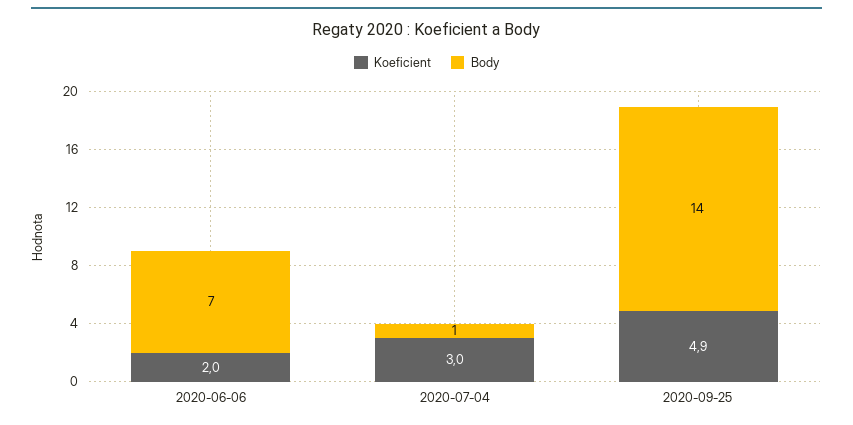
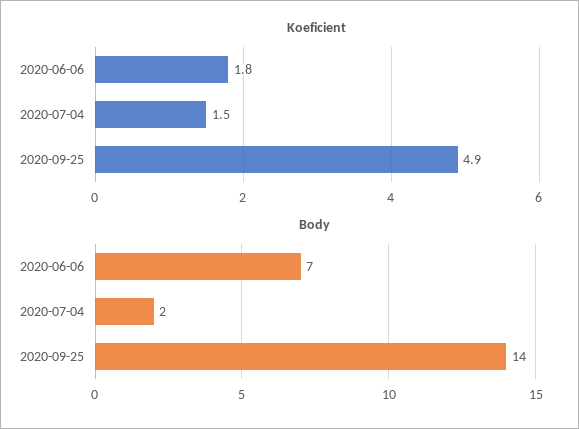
  {
    "Koeficient": {
-     "2020-06-06": 2,
+     "2020-06-06": 1.8,
-     "2020-07-04": 3,
+     "2020-07-04": 1.5,
      "2020-09-25": 4.9
    },
    "Body": {
      "2020-06-06": 7,
-     "2020-07-04": 1,
+     "2020-07-04": 2,
      "2020-09-25": 14
    }
  }

